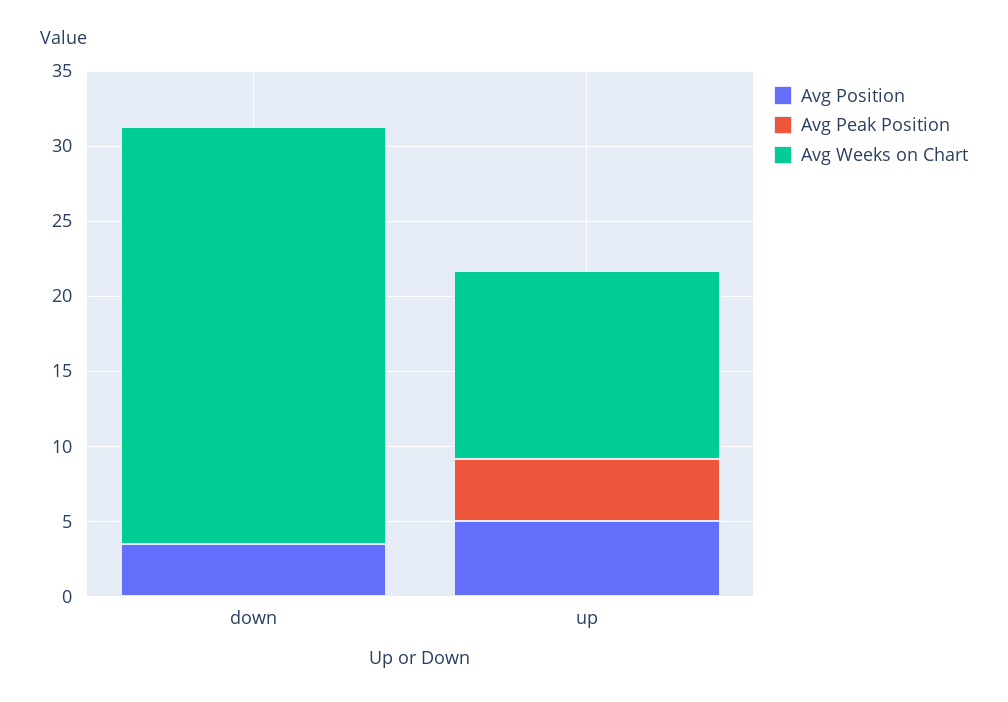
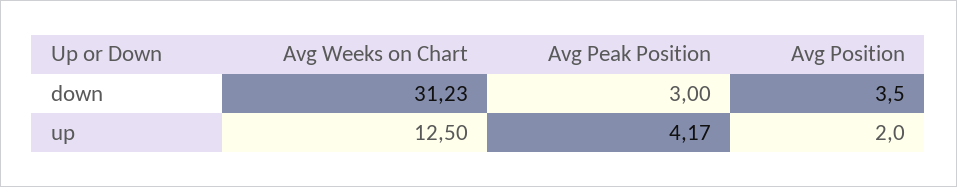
  {
    "Avg Position": {
      "down": 3.5,
-     "up": 5
+     "up": 2
    },
    "Avg Peak Position": {
-     "down": 0,
+     "down": 3,
      "up": 4.17
    },
    "Avg Weeks on Chart": {
-     "down": 28,
+     "down": 31.23,
      "up": 12.5
    }
  }

